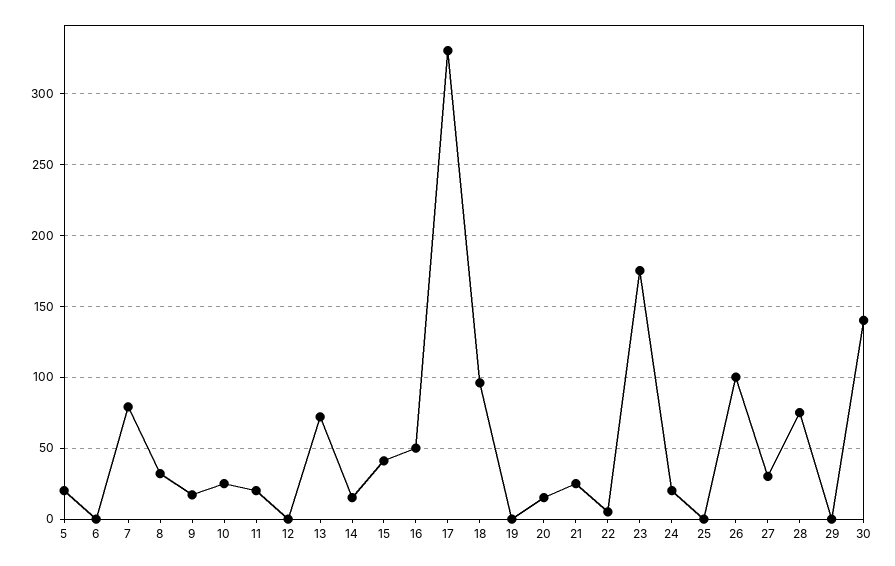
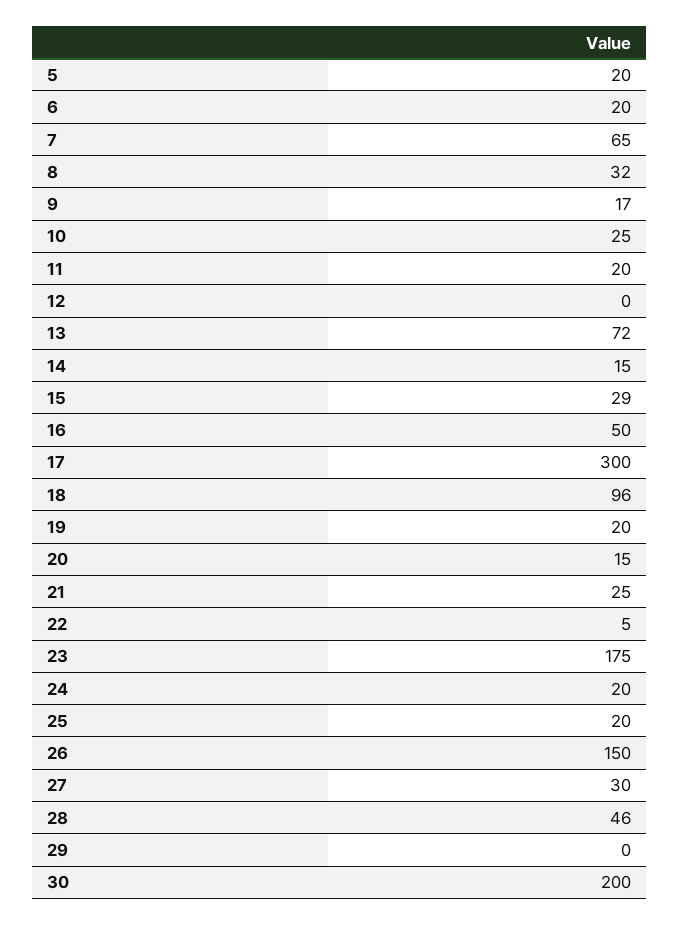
  {
    "5": 20,
-   "6": 0,
+   "6": 20,
-   "7": 80,
+   "7": 65,
    "8": 32,
    "9": 17,
    "10": 25,
    "11": 20,
    "12": 0,
    "13": 72,
    "14": 15,
-   "15": 40,
+   "15": 29,
    "16": 50,
-   "17": 330,
+   "17": 300,
    "18": 96,
-   "19": 0,
+   "19": 20,
    "20": 15,
    "21": 25,
    "22": 5,
    "23": 175,
    "24": 20,
-   "25": 0,
+   "25": 20,
-   "26": 100,
+   "26": 150,
    "27": 30,
-   "28": 75,
+   "28": 46,
    "29": 0,
-   "30": 140
+   "30": 200
  }

